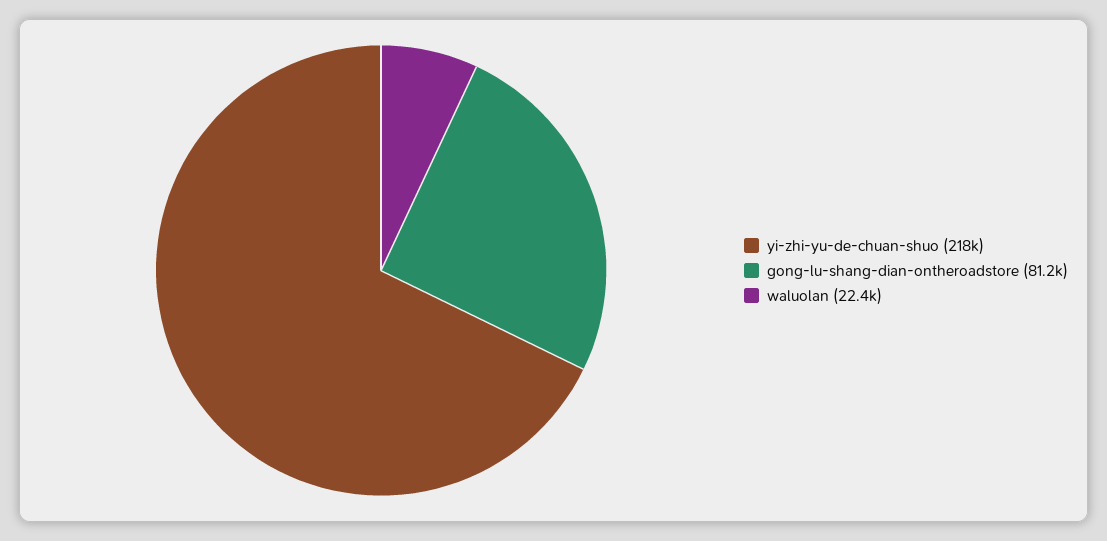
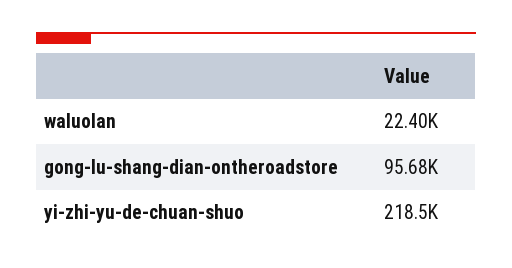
  {
    "yi-zhi-yu-de-chuan-shuo": 218500,
-   "gong-lu-shang-dian-ontheroadstore": 81200,
+   "gong-lu-shang-dian-ontheroadstore": 95680,
    "waluolan": 22400
  }

